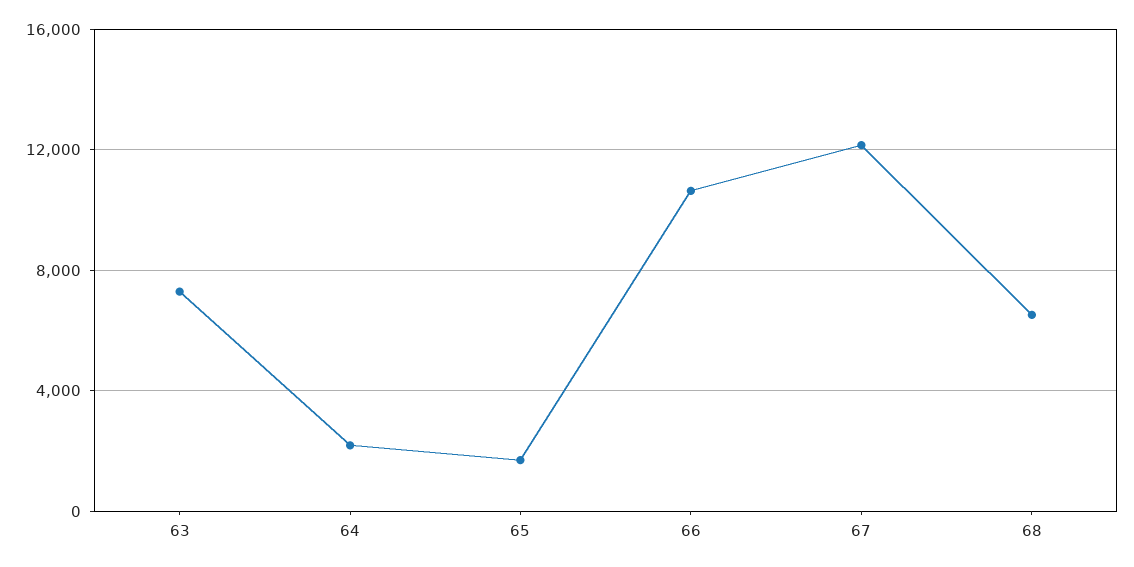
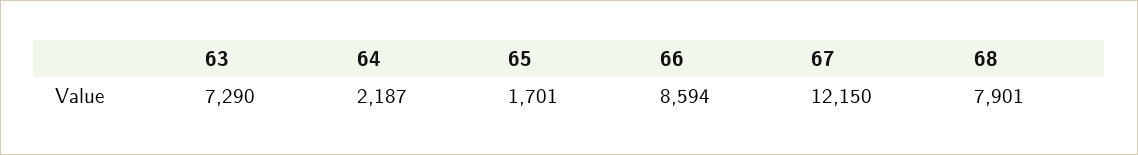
  {
    "63": 7290,
    "64": 2187,
    "65": 1701,
-   "66": 10500,
+   "66": 8594,
    "67": 12150,
-   "68": 6500
+   "68": 7901
  }

